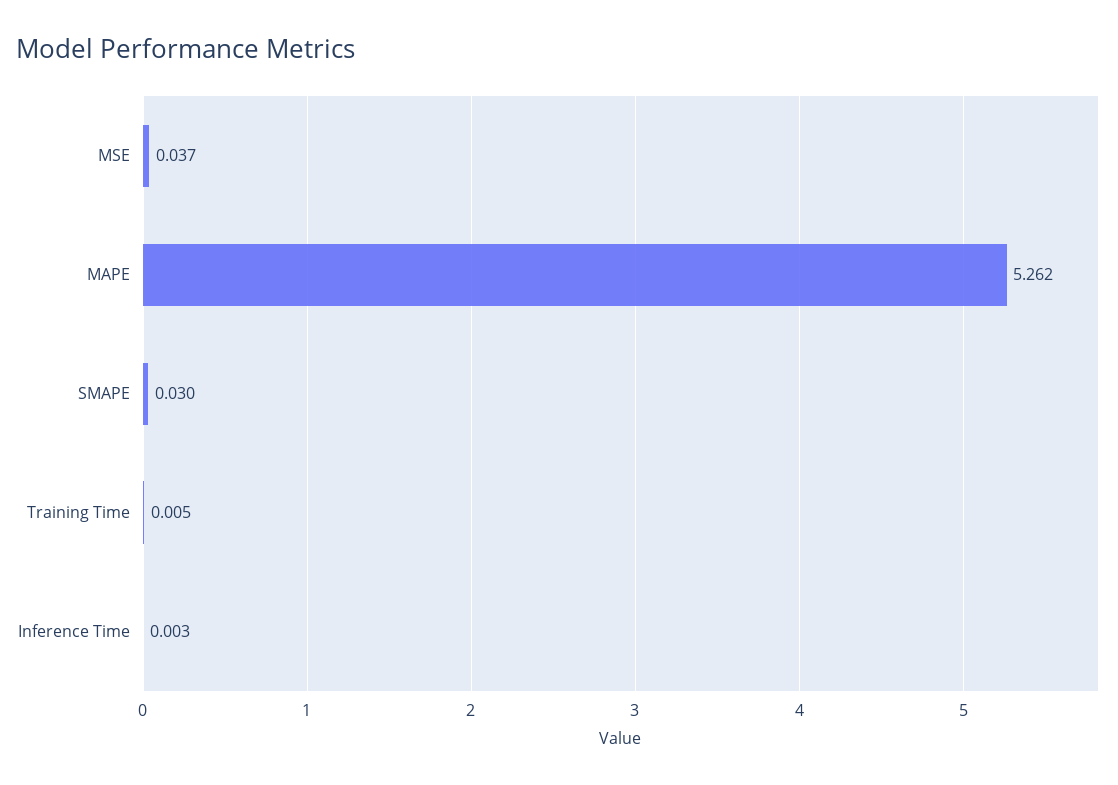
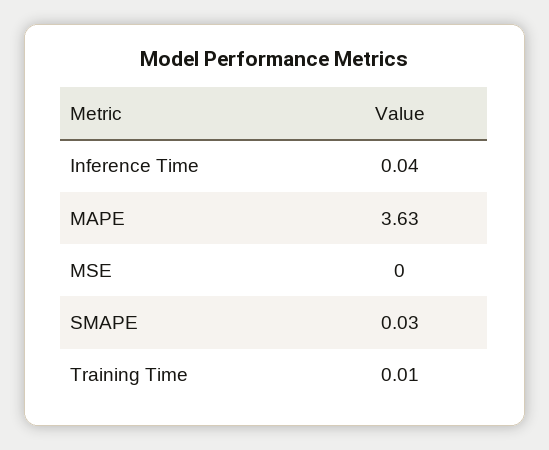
  {
-   "MSE": 0.037,
+   "MSE": 0,
-   "MAPE": 5.262,
+   "MAPE": 3.63,
    "SMAPE": 0.03,
    "Training Time": 0.005,
-   "Inference Time": 0.003
+   "Inference Time": 0.04
  }

